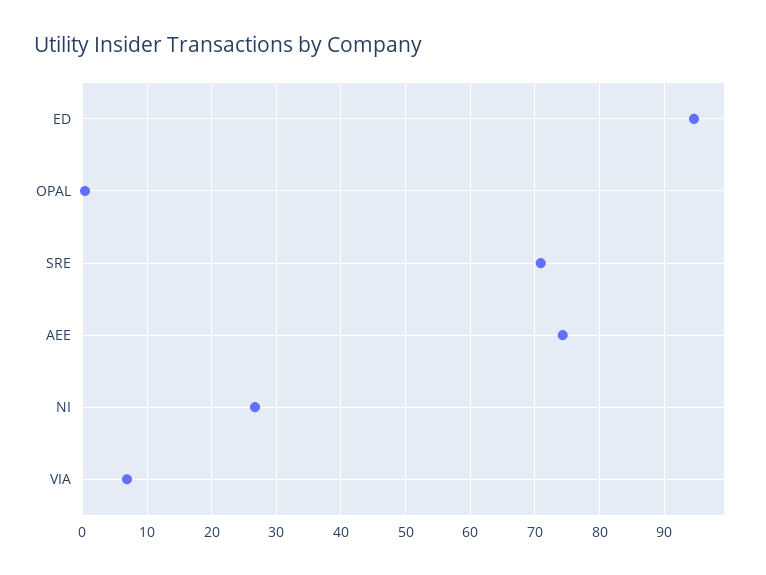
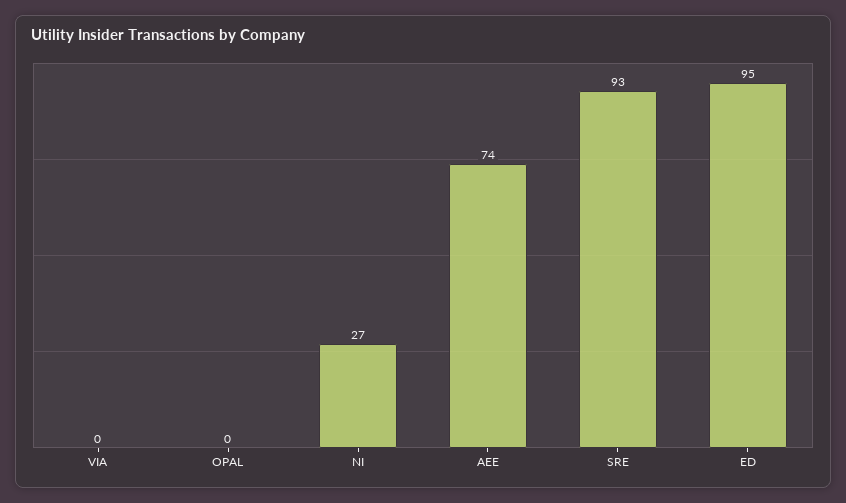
  {
    "ED": 95,
    "OPAL": 0,
-   "SRE": 71,
+   "SRE": 93,
    "AEE": 74,
    "NI": 27,
-   "VIA": 7
+   "VIA": 0
  }

